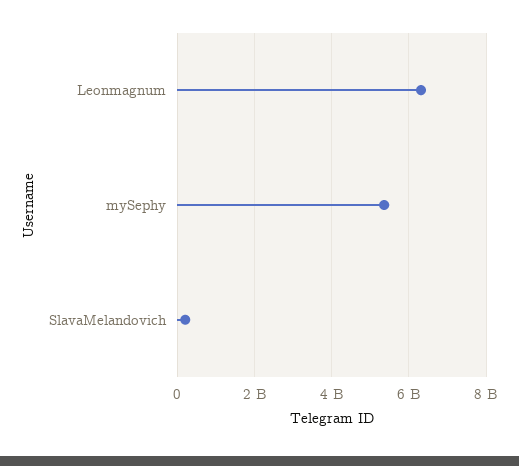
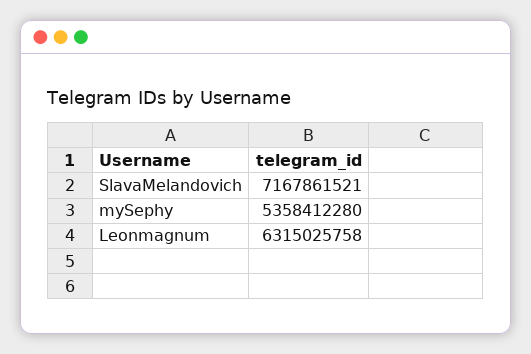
  {
    "Leonmagnum": 6315025758,
    "mySephy": 5358412280,
-   "SlavaMelandovich": 200000000
+   "SlavaMelandovich": 7167861521
  }

